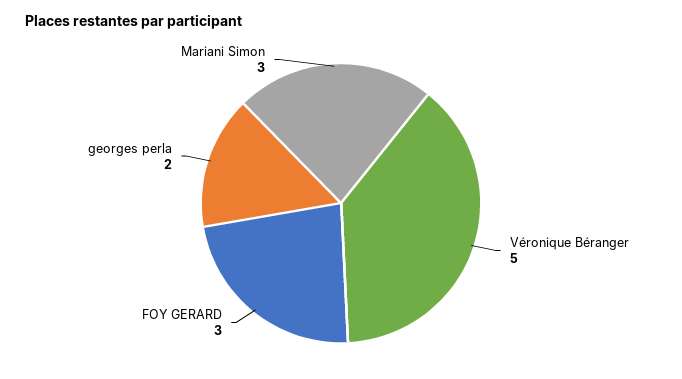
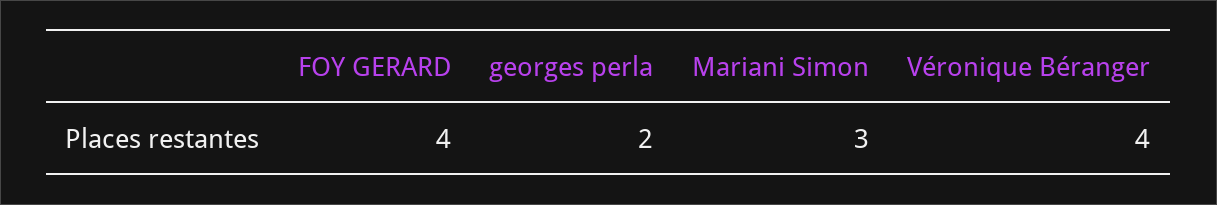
  {
-   "Véronique Béranger": 5,
+   "Véronique Béranger": 4,
-   "FOY GERARD": 3,
+   "FOY GERARD": 4,
    "georges perla": 2,
    "Mariani Simon": 3
  }

